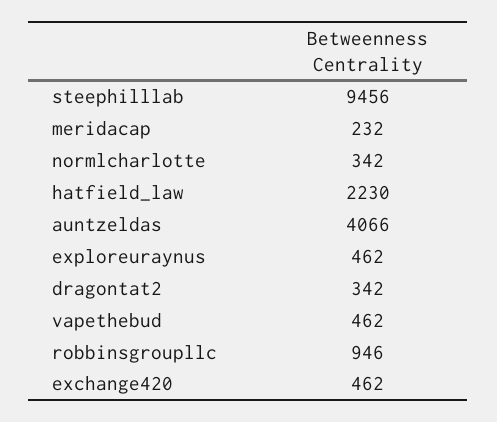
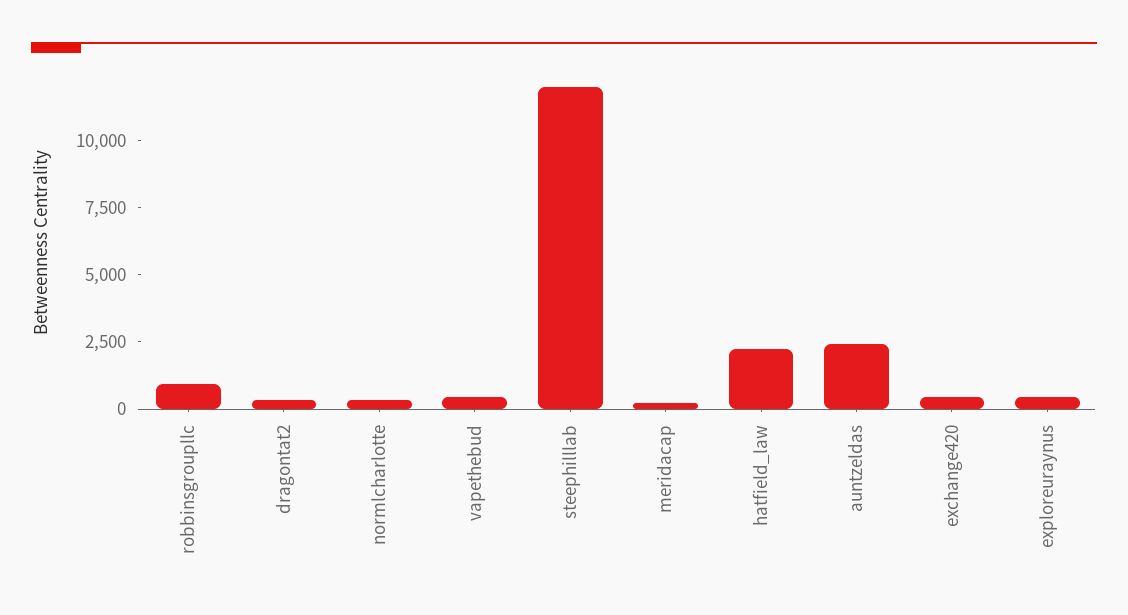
  {
-   "steephilllab": 9456,
+   "steephilllab": 12000,
    "meridacap": 232,
    "normlcharlotte": 342,
    "hatfield_law": 2230,
-   "auntzeldas": 4066,
+   "auntzeldas": 2500,
    "exploreuraynus": 462,
    "dragontat2": 342,
    "vapethebud": 462,
    "robbinsgroupllc": 946,
    "exchange420": 462
  }

